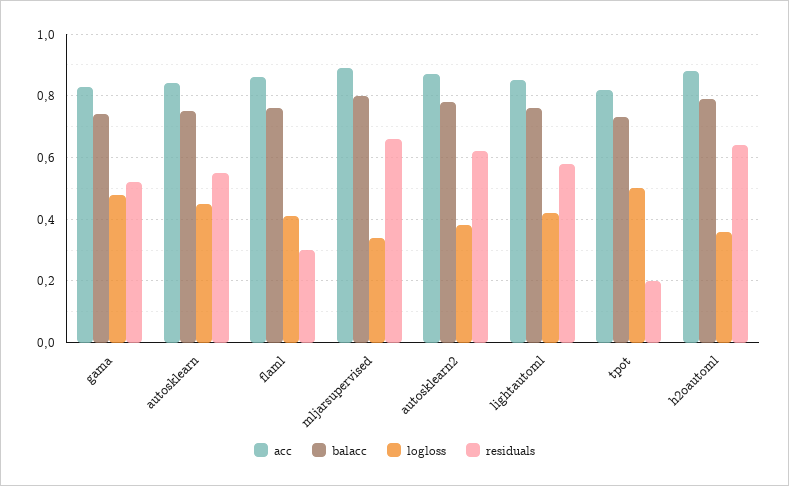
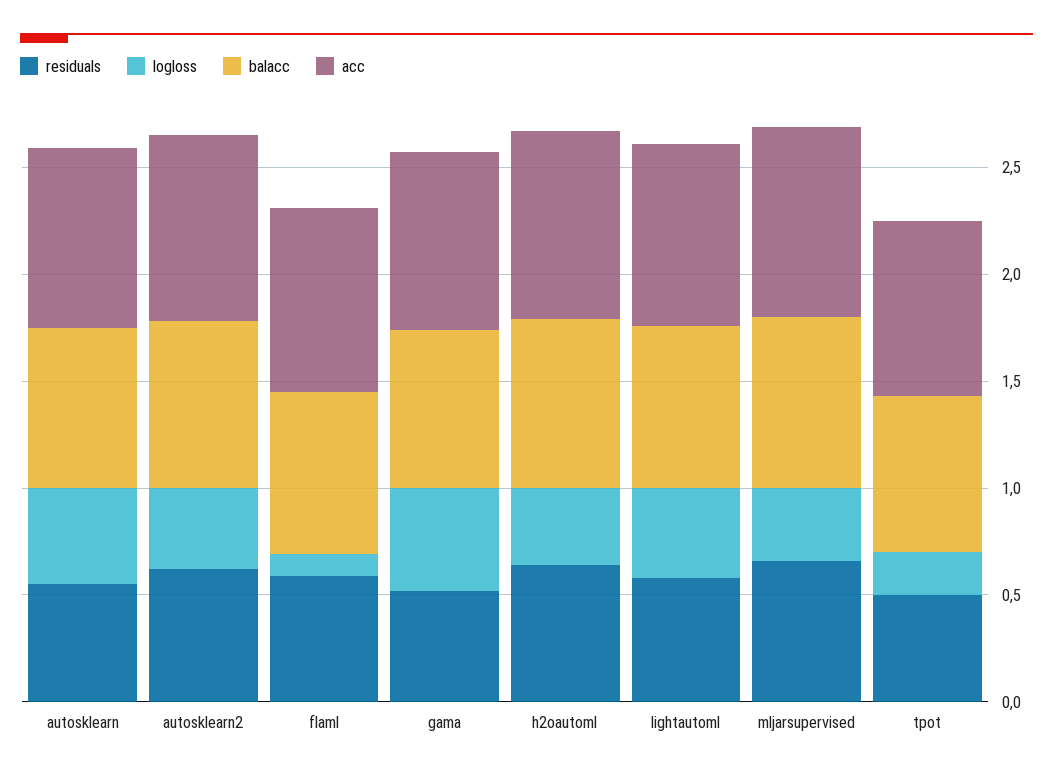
  {
    "acc": {
      "gama": 0.85,
      "autosklearn": 0.85,
      "flaml": 0.85,
      "mljarsupervised": 0.9,
      "autosklearn2": 0.85,
      "lightautoml": 0.85,
      "tpot": 0.8,
      "h2oautoml": 0.9
    },
    "balacc": {
      "gama": 0.75,
      "autosklearn": 0.75,
      "flaml": 0.75,
      "mljarsupervised": 0.8,
      "autosklearn2": 0.8,
      "lightautoml": 0.75,
      "tpot": 0.75,
      "h2oautoml": 0.8
    },
    "logloss": {
      "gama": 0.5,
      "autosklearn": 0.45,
-     "flaml": 0.4,
+     "flaml": 0.1,
      "mljarsupervised": 0.35,
      "autosklearn2": 0.4,
      "lightautoml": 0.4,
-     "tpot": 0.5,
+     "tpot": 0.2,
      "h2oautoml": 0.35
    },
    "residuals": {
      "gama": 0.5,
      "autosklearn": 0.55,
-     "flaml": 0.3,
+     "flaml": 0.6,
      "mljarsupervised": 0.65,
      "autosklearn2": 0.6,
      "lightautoml": 0.6,
-     "tpot": 0.2,
+     "tpot": 0.5,
      "h2oautoml": 0.65
    }
  }

